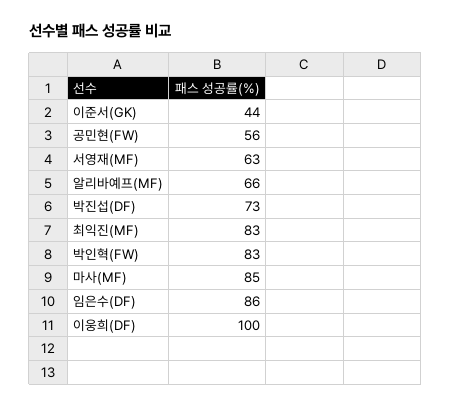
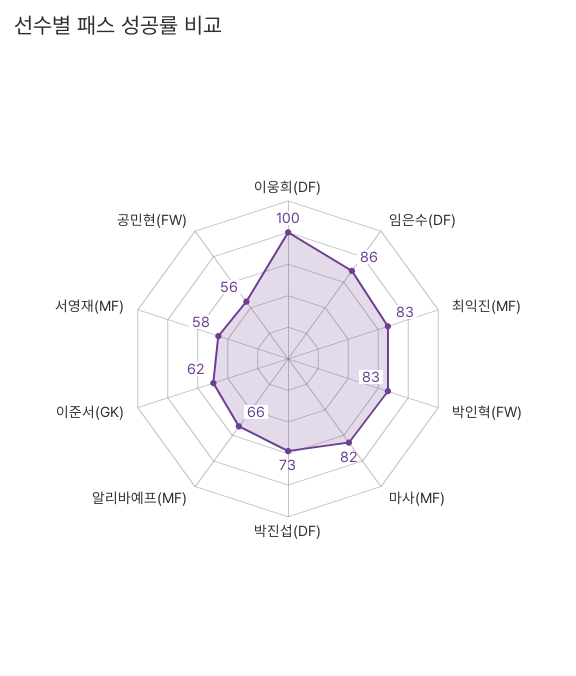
  {
-   "이준서(GK)": 44,
+   "이준서(GK)": 62,
    "공민현(FW)": 56,
-   "서영재(MF)": 63,
+   "서영재(MF)": 58,
    "알리바예프(MF)": 66,
    "박진섭(DF)": 73,
    "최익진(MF)": 83,
    "박인혁(FW)": 83,
-   "마사(MF)": 85,
+   "마사(MF)": 82,
    "임은수(DF)": 86,
    "이웅희(DF)": 100
  }

